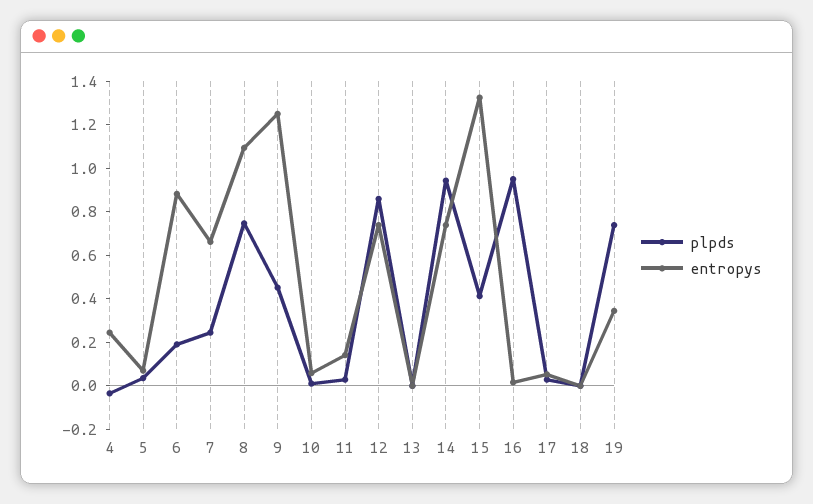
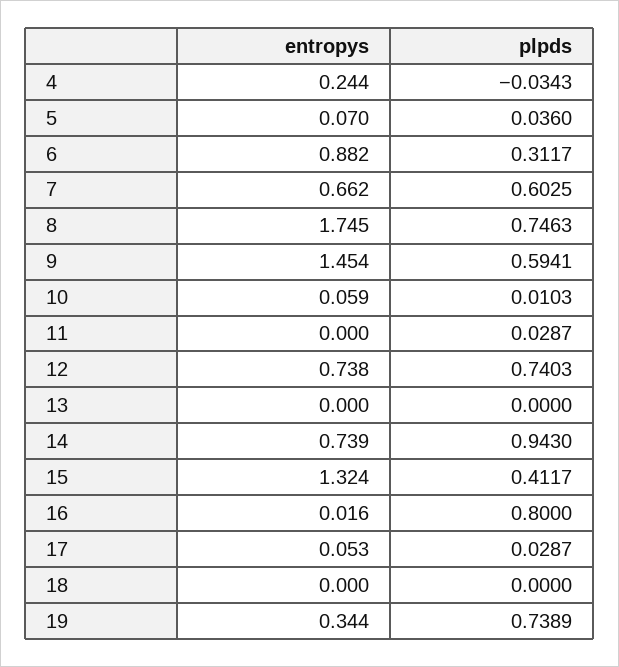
  {
    "plpds": {
      "4": -0.0343,
      "5": 0.036,
-     "6": 0.2,
+     "6": 0.3117,
-     "7": 0.25,
+     "7": 0.6025,
      "8": 0.7463,
-     "9": 0.45,
+     "9": 0.5941,
      "10": 0.0103,
      "11": 0.0287,
-     "12": 0.85,
+     "12": 0.7403,
      "13": 0,
      "14": 0.943,
      "15": 0.4117,
-     "16": 0.95,
+     "16": 0.8,
      "17": 0.0287,
      "18": 0,
      "19": 0.7389
    },
    "entropys": {
      "4": 0.244,
      "5": 0.07,
      "6": 0.882,
      "7": 0.662,
-     "8": 1.1,
+     "8": 1.745,
-     "9": 1.25,
+     "9": 1.454,
      "10": 0.059,
-     "11": 0.15,
+     "11": 0,
      "12": 0.738,
      "13": 0,
      "14": 0.739,
      "15": 1.324,
      "16": 0.016,
      "17": 0.053,
      "18": 0,
      "19": 0.344
    }
  }

